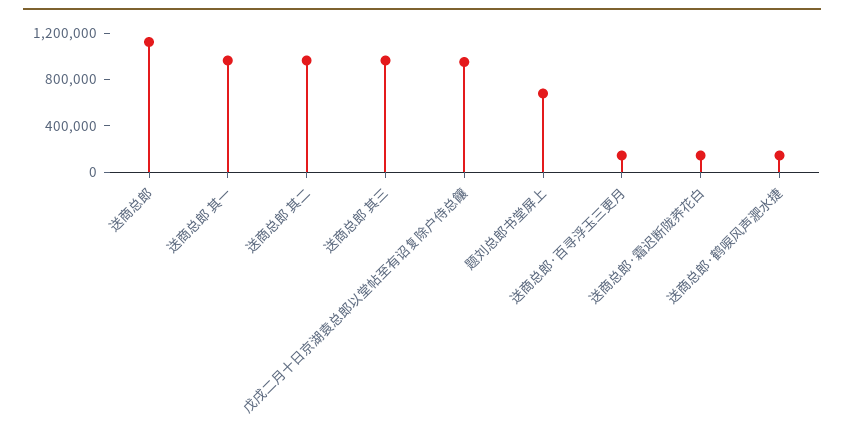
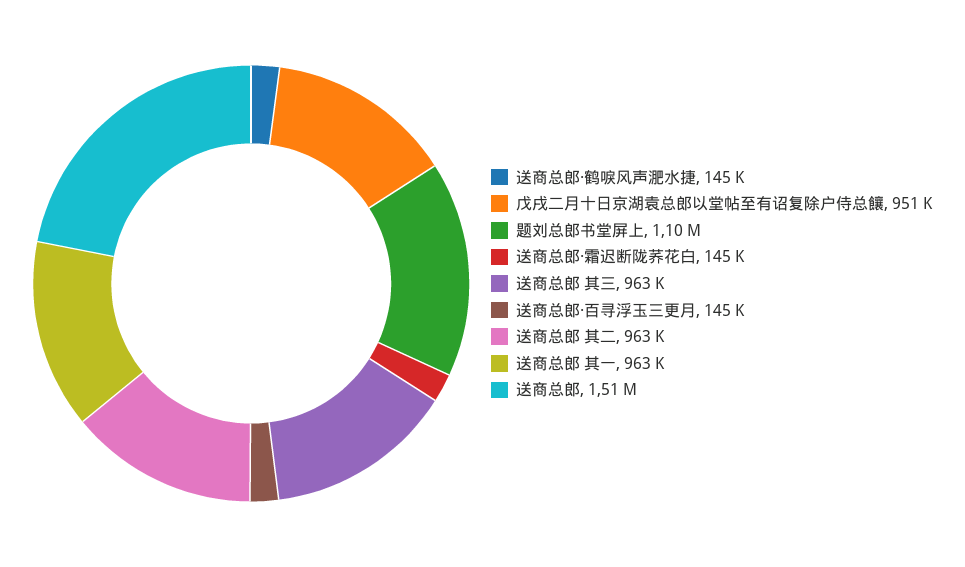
  {
-   "送商总郎": 1100000,
+   "送商总郎": 1510000,
    "送商总郎 其一": 963000,
    "送商总郎 其二": 963000,
    "送商总郎 其三": 963000,
    "戊戌二月十日京湖袁总郎以堂帖至有诏复除户侍总饟": 951000,
-   "题刘总郎书堂屏上": 700000,
+   "题刘总郎书堂屏上": 1100000,
    "送商总郎·百寻浮玉三更月": 145000,
    "送商总郎·霜迟断陇荞花白": 145000,
    "送商总郎·鹤唳风声淝水捷": 145000
  }

